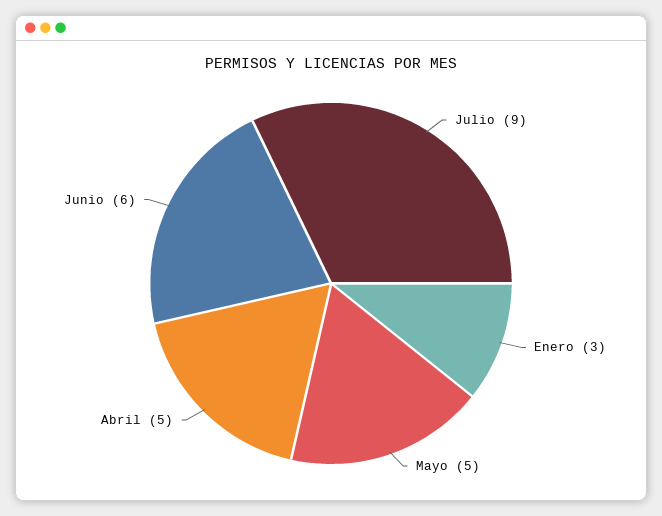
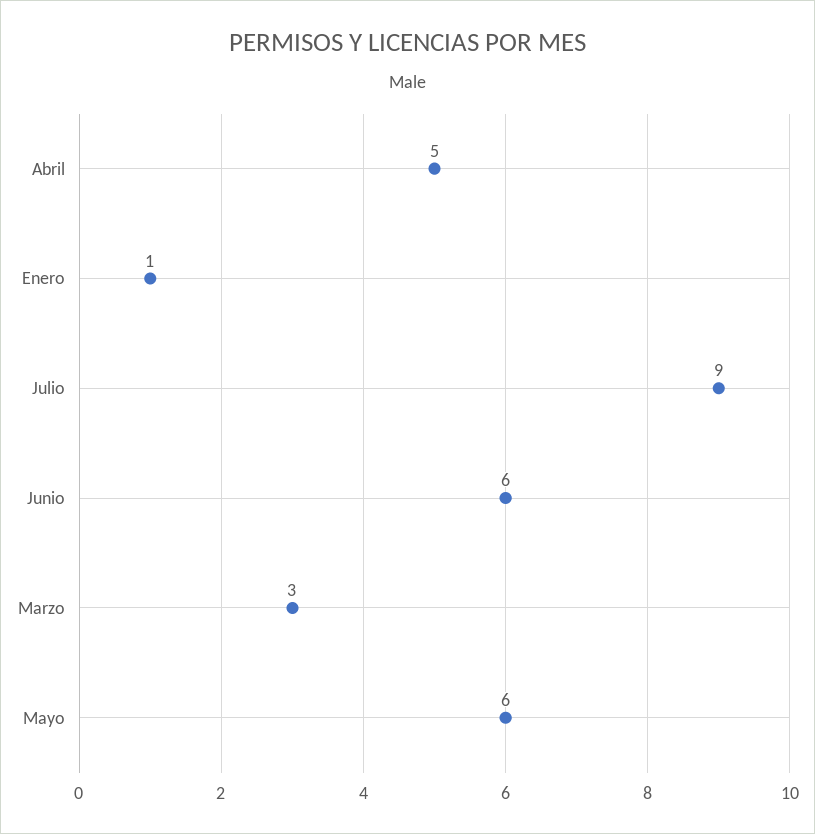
  {
    "Julio": 9,
-   "Enero": 3,
+   "Enero": 1,
-   "Mayo": 5,
+   "Mayo": 6,
    "Abril": 5,
-   "Junio": 6
+   "Junio": 6,
+   "Marzo": 3
  }

